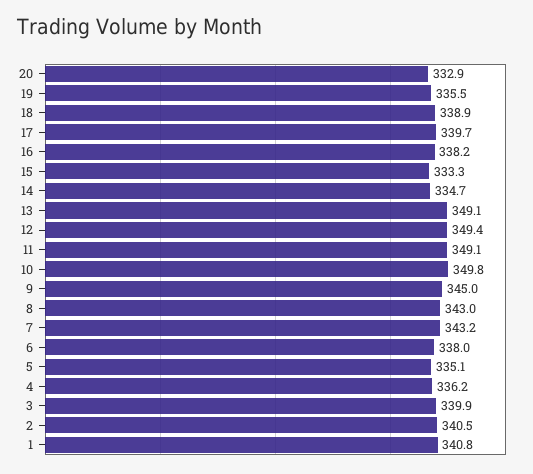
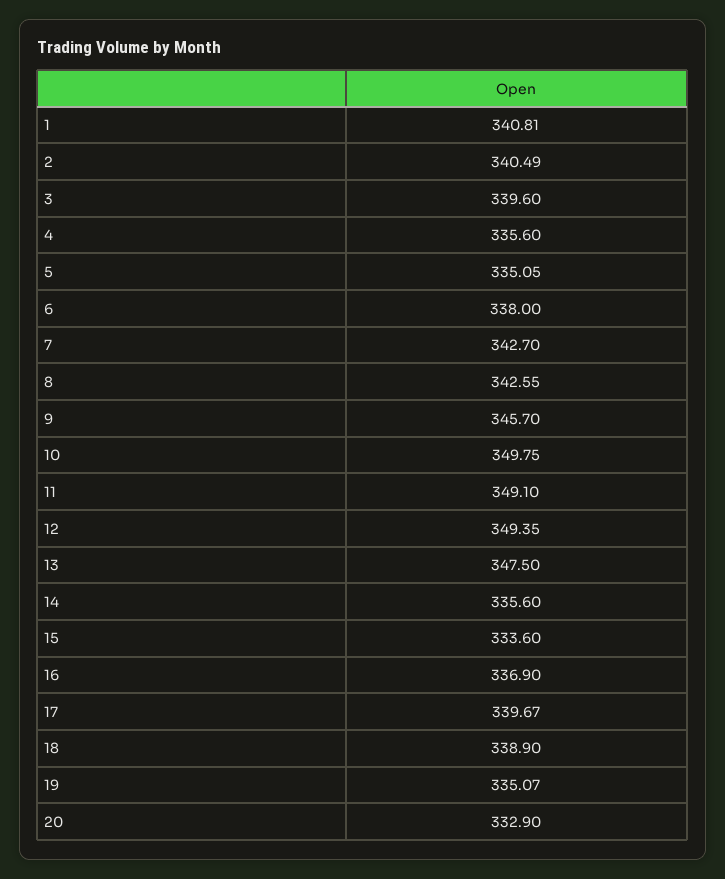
  {
    "20": 332.9,
-   "19": 335.5,
+   "19": 335.07,
    "18": 338.9,
    "17": 339.67,
-   "16": 338.2,
+   "16": 336.9,
-   "15": 333.3,
+   "15": 333.6,
-   "14": 334.7,
+   "14": 335.6,
-   "13": 349.1,
+   "13": 347.5,
    "12": 349.35,
    "11": 349.1,
    "10": 349.75,
-   "9": 345,
+   "9": 345.7,
-   "8": 343,
+   "8": 342.55,
-   "7": 343.2,
+   "7": 342.7,
    "6": 338,
    "5": 335.05,
-   "4": 336.2,
+   "4": 335.6,
-   "3": 339.9,
+   "3": 339.6,
    "2": 340.49,
    "1": 340.81
  }

